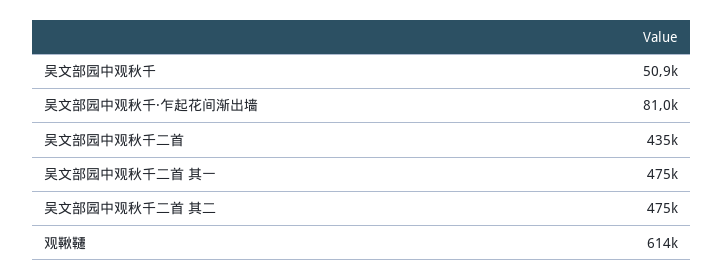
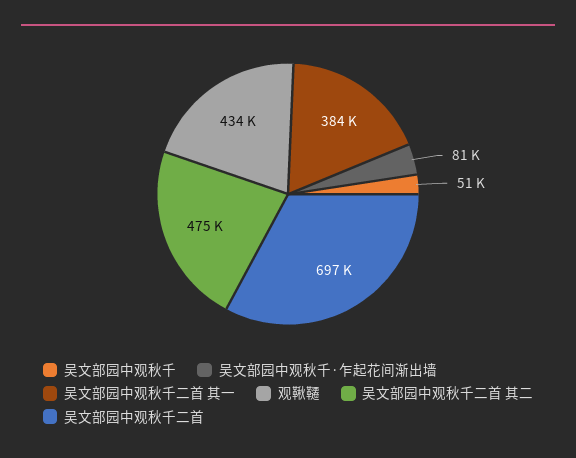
  {
    "吴文部园中观秋千": 50900,
    "吴文部园中观秋千·乍起花间渐出墙": 81000,
-   "吴文部园中观秋千二首": 435000,
+   "吴文部园中观秋千二首": 697000,
-   "吴文部园中观秋千二首 其一": 475000,
+   "吴文部园中观秋千二首 其一": 384000,
    "吴文部园中观秋千二首 其二": 475000,
-   "观鞦韆": 614000
+   "观鞦韆": 434000
  }

